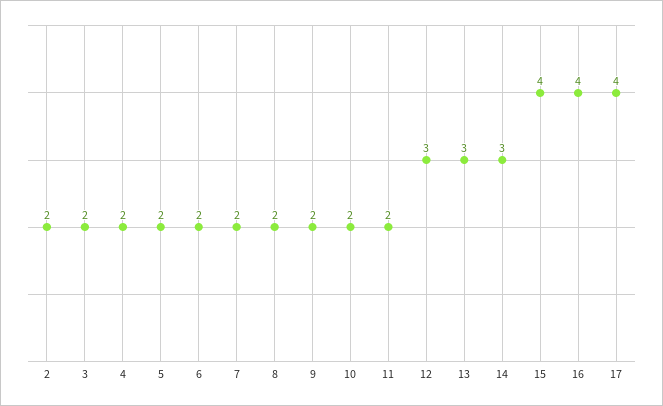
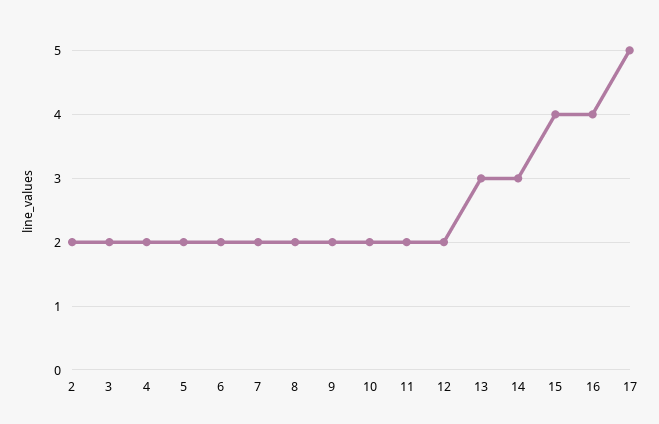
  {
    "2": 2,
    "3": 2,
    "4": 2,
    "5": 2,
    "6": 2,
    "7": 2,
    "8": 2,
    "9": 2,
    "10": 2,
    "11": 2,
-   "12": 3,
+   "12": 2,
    "13": 3,
    "14": 3,
    "15": 4,
    "16": 4,
-   "17": 4
+   "17": 5
  }

